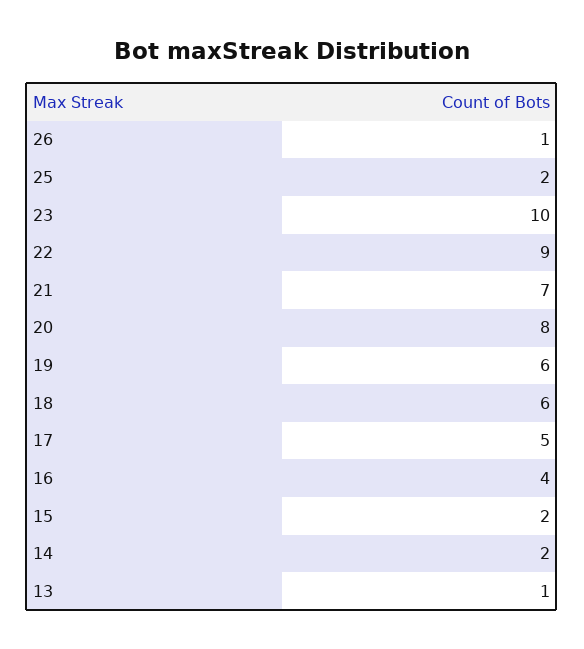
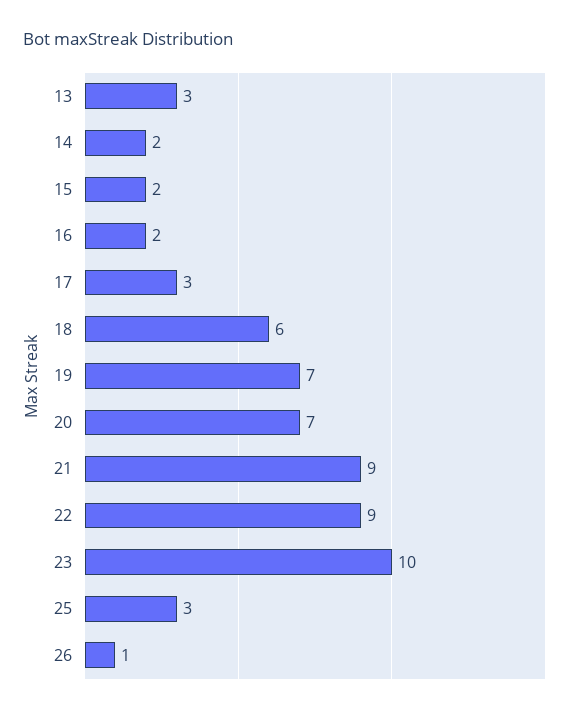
  {
    "26": 1,
-   "25": 2,
+   "25": 3,
    "23": 10,
    "22": 9,
-   "21": 7,
+   "21": 9,
-   "20": 8,
+   "20": 7,
-   "19": 6,
+   "19": 7,
    "18": 6,
-   "17": 5,
+   "17": 3,
-   "16": 4,
+   "16": 2,
    "15": 2,
    "14": 2,
-   "13": 1
+   "13": 3
  }

